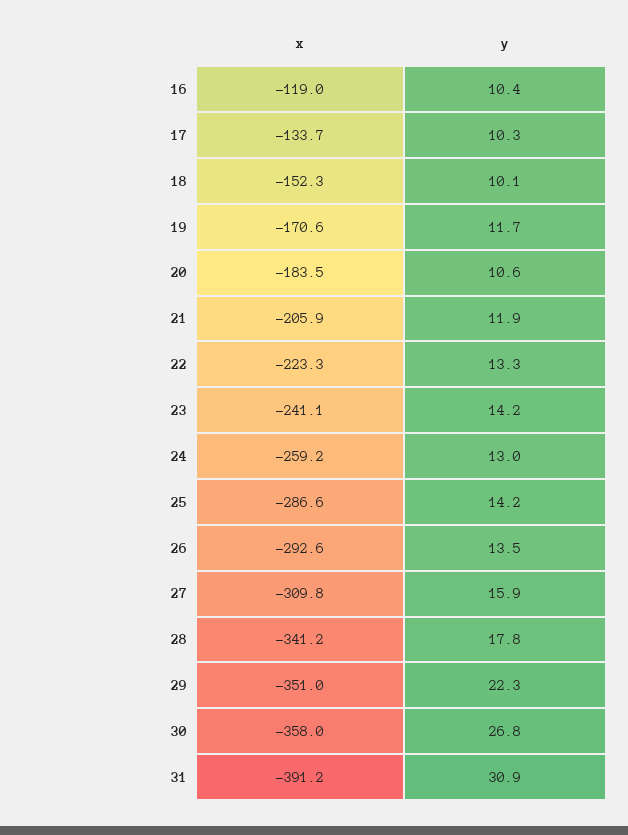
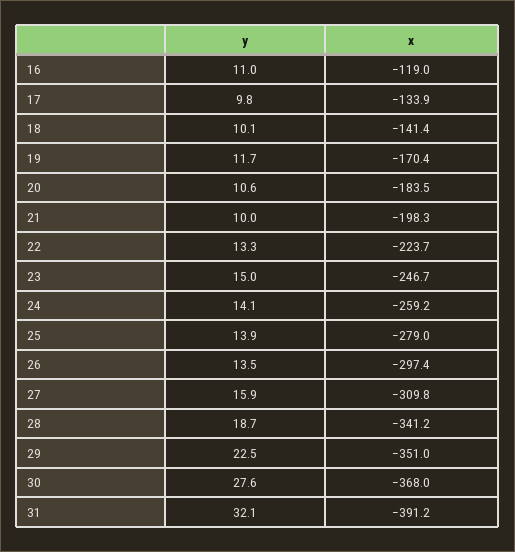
  {
    "x": {
      "16": -119,
-     "17": -133.7,
+     "17": -133.9,
-     "18": -152.3,
+     "18": -141.4,
-     "19": -170.6,
+     "19": -170.4,
      "20": -183.5,
-     "21": -205.9,
+     "21": -198.3,
-     "22": -223.3,
+     "22": -223.7,
-     "23": -241.1,
+     "23": -246.7,
      "24": -259.2,
-     "25": -286.6,
+     "25": -279,
-     "26": -292.6,
+     "26": -297.4,
      "27": -309.8,
      "28": -341.2,
      "29": -351,
-     "30": -358,
+     "30": -368,
      "31": -391.2
    },
    "y": {
-     "16": 10.4,
+     "16": 11,
-     "17": 10.3,
+     "17": 9.8,
      "18": 10.1,
      "19": 11.7,
      "20": 10.6,
-     "21": 11.9,
+     "21": 10,
      "22": 13.3,
-     "23": 14.2,
+     "23": 15,
-     "24": 13,
+     "24": 14.1,
-     "25": 14.2,
+     "25": 13.9,
      "26": 13.5,
      "27": 15.9,
-     "28": 17.8,
+     "28": 18.7,
-     "29": 22.3,
+     "29": 22.5,
-     "30": 26.8,
+     "30": 27.6,
-     "31": 30.9
+     "31": 32.1
    }
  }

